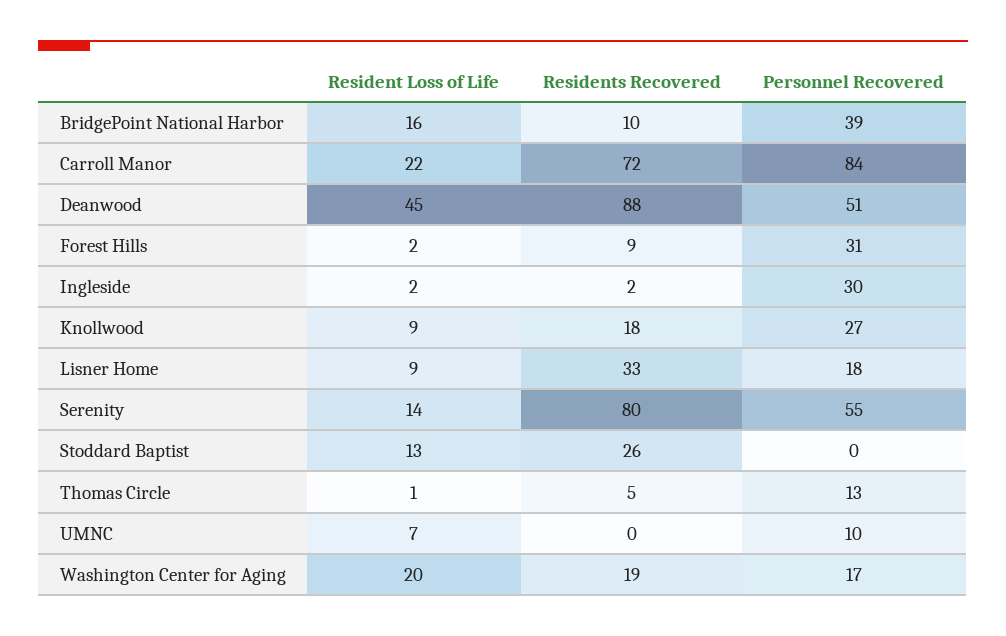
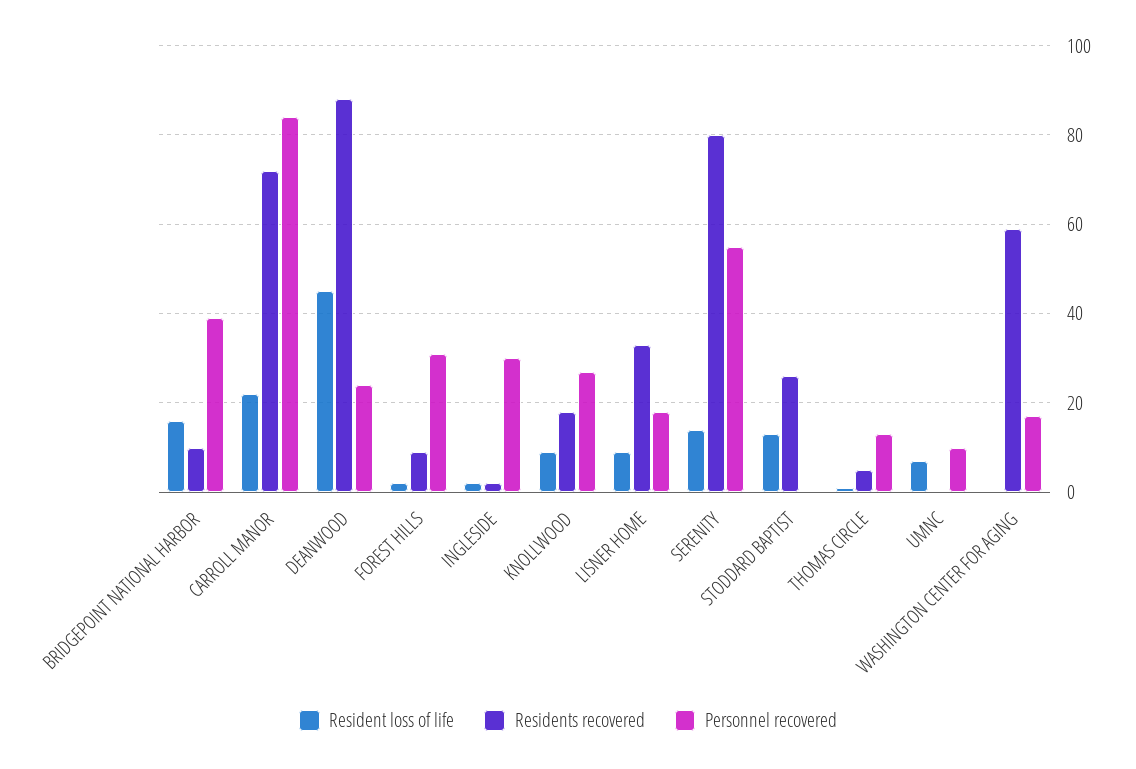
  {
    "Resident Loss of Life": {
      "BridgePoint National Harbor": 16,
      "Carroll Manor": 22,
      "Deanwood": 45,
      "Forest Hills": 2,
      "Ingleside": 2,
      "Knollwood": 9,
      "Lisner Home": 9,
      "Serenity": 14,
      "Stoddard Baptist": 13,
      "Thomas Circle": 1,
      "UMNC": 7,
-     "Washington Center for Aging": 20
+     "Washington Center for Aging": 0
    },
    "Residents Recovered": {
      "BridgePoint National Harbor": 10,
      "Carroll Manor": 72,
      "Deanwood": 88,
      "Forest Hills": 9,
      "Ingleside": 2,
      "Knollwood": 18,
      "Lisner Home": 33,
      "Serenity": 80,
      "Stoddard Baptist": 26,
      "Thomas Circle": 5,
      "UMNC": 0,
-     "Washington Center for Aging": 19
+     "Washington Center for Aging": 60
    },
    "Personnel Recovered": {
      "BridgePoint National Harbor": 39,
      "Carroll Manor": 84,
-     "Deanwood": 51,
+     "Deanwood": 25,
      "Forest Hills": 31,
      "Ingleside": 30,
      "Knollwood": 27,
      "Lisner Home": 18,
      "Serenity": 55,
      "Stoddard Baptist": 0,
      "Thomas Circle": 13,
      "UMNC": 10,
      "Washington Center for Aging": 17
    }
  }

